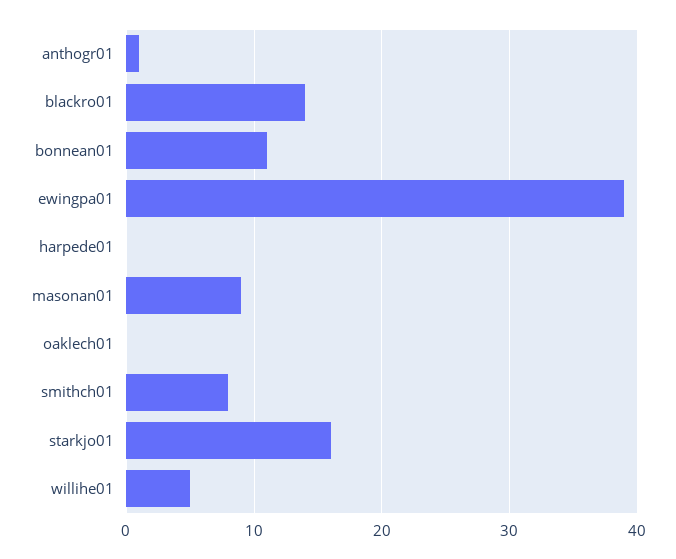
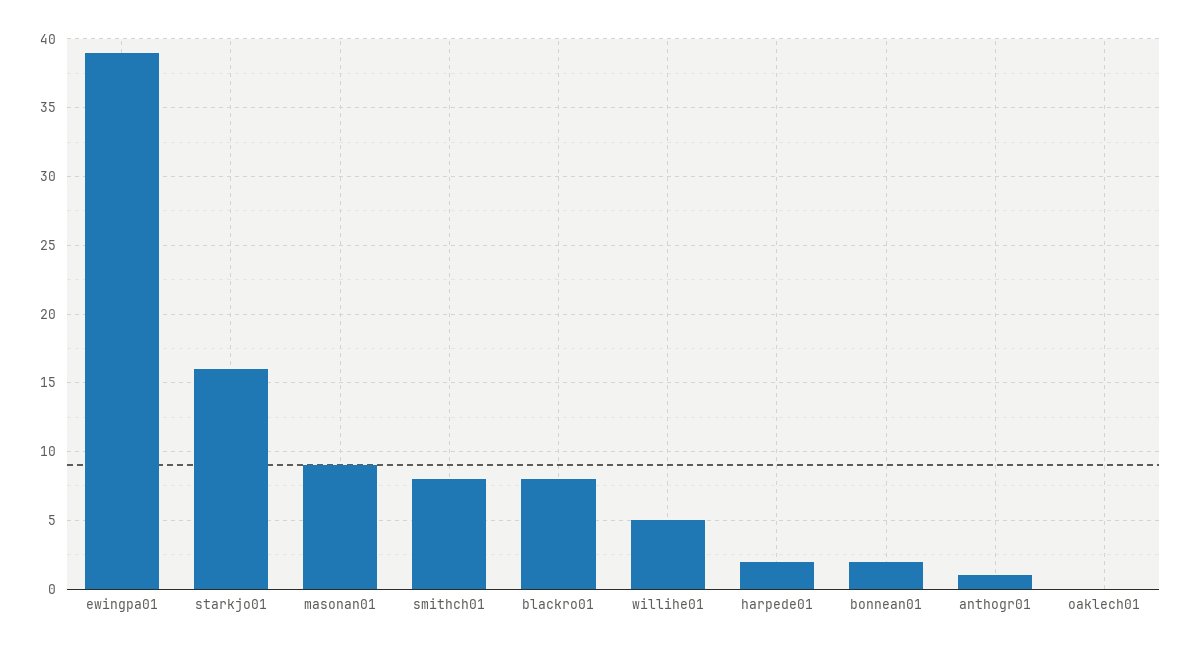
  {
    "anthogr01": 1,
-   "blackro01": 14,
+   "blackro01": 8,
-   "bonnean01": 11,
+   "bonnean01": 2,
    "ewingpa01": 39,
-   "harpede01": 0,
+   "harpede01": 2,
    "masonan01": 9,
    "oaklech01": 0,
    "smithch01": 8,
    "starkjo01": 16,
    "willihe01": 5
  }

